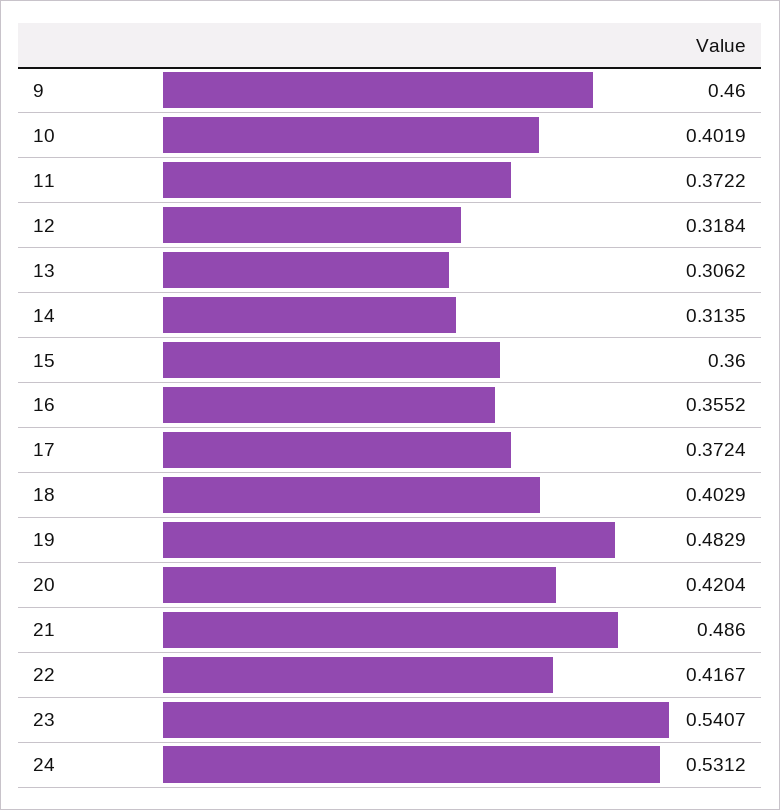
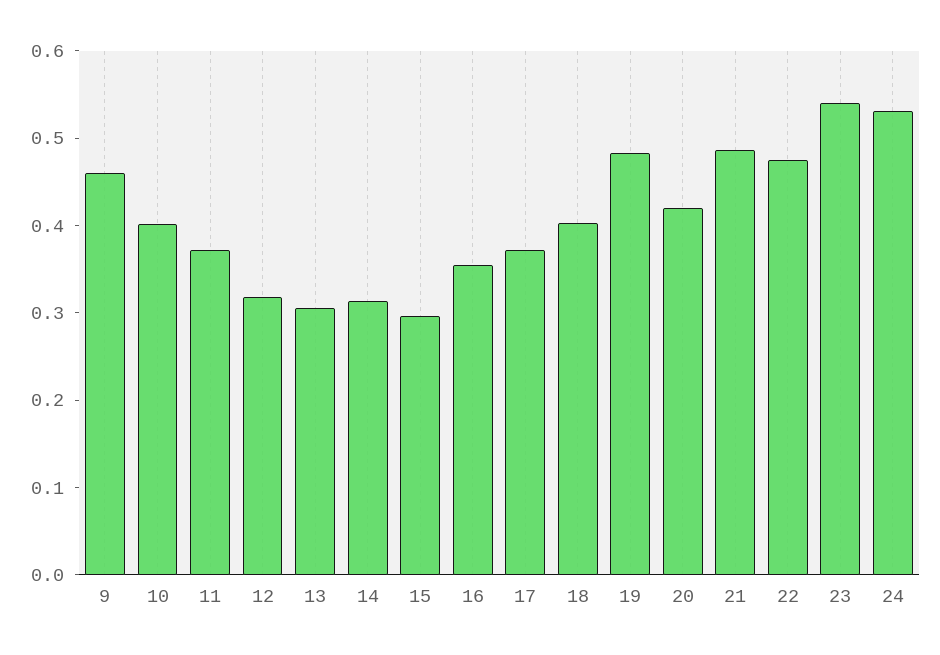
  {
    "9": 0.46,
    "10": 0.4019,
    "11": 0.3722,
    "12": 0.3184,
    "13": 0.3062,
    "14": 0.3135,
-   "15": 0.36,
+   "15": 0.3,
    "16": 0.3552,
    "17": 0.3724,
    "18": 0.4029,
    "19": 0.4829,
    "20": 0.4204,
    "21": 0.486,
-   "22": 0.4167,
+   "22": 0.48,
    "23": 0.5407,
    "24": 0.5312
  }

